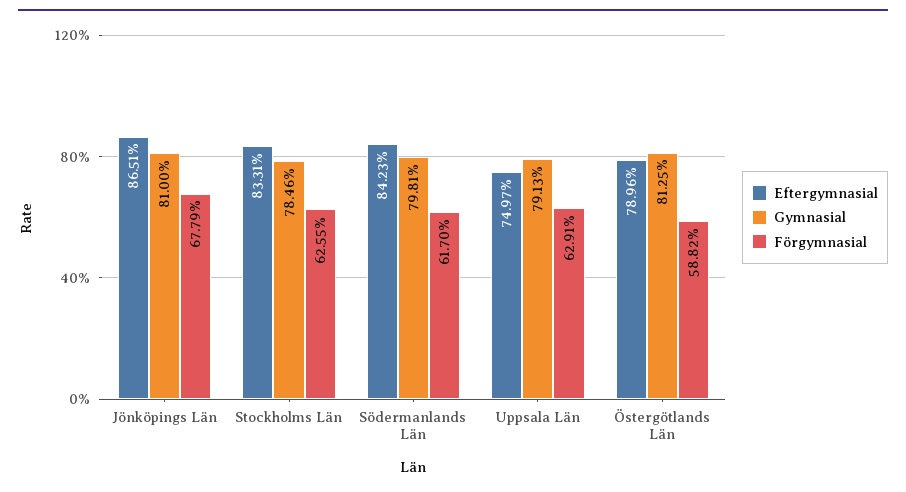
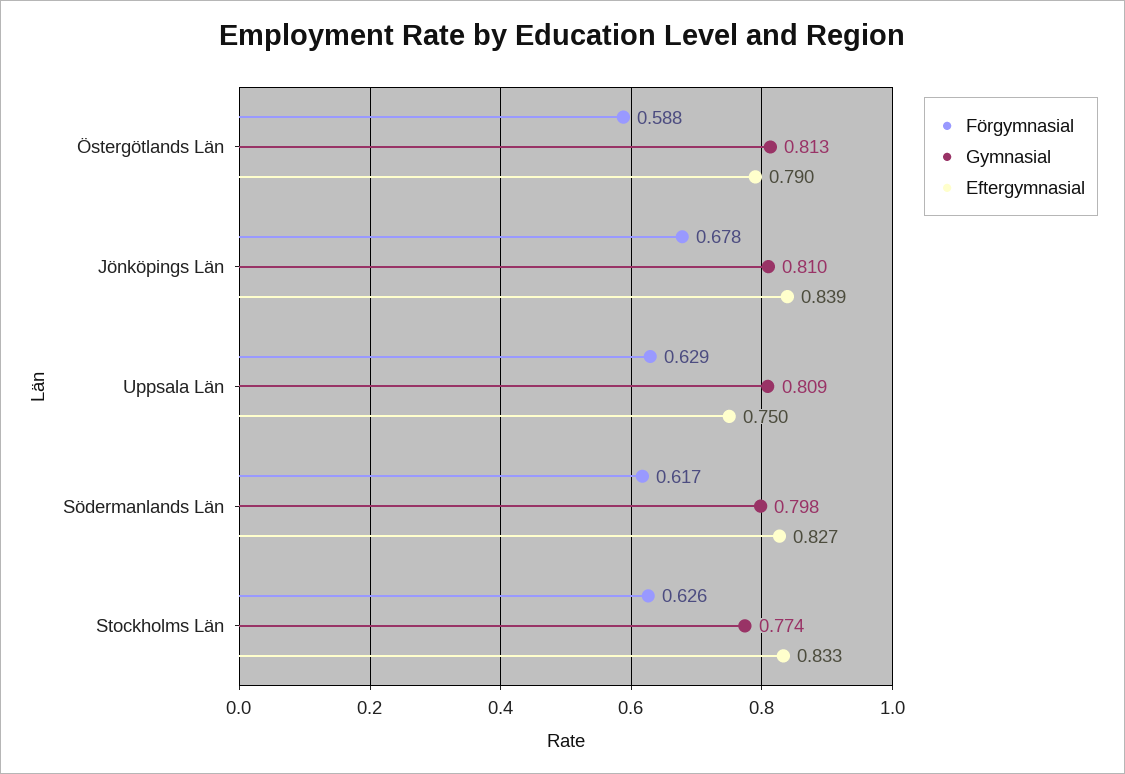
  {
    "Eftergymnasial": {
-     "Jönköpings Län": 0.8651,
+     "Jönköpings Län": 0.839,
      "Stockholms Län": 0.8331,
-     "Södermanlands Län": 0.8423,
+     "Södermanlands Län": 0.827,
      "Uppsala Län": 0.7497,
      "Östergötlands Län": 0.7896
    },
    "Gymnasial": {
      "Jönköpings Län": 0.81,
-     "Stockholms Län": 0.7846,
+     "Stockholms Län": 0.774,
      "Södermanlands Län": 0.7981,
-     "Uppsala Län": 0.7913,
+     "Uppsala Län": 0.809,
      "Östergötlands Län": 0.8125
    },
    "Förgymnasial": {
      "Jönköpings Län": 0.6779,
      "Stockholms Län": 0.6255,
      "Södermanlands Län": 0.617,
      "Uppsala Län": 0.6291,
      "Östergötlands Län": 0.5882
    }
  }

